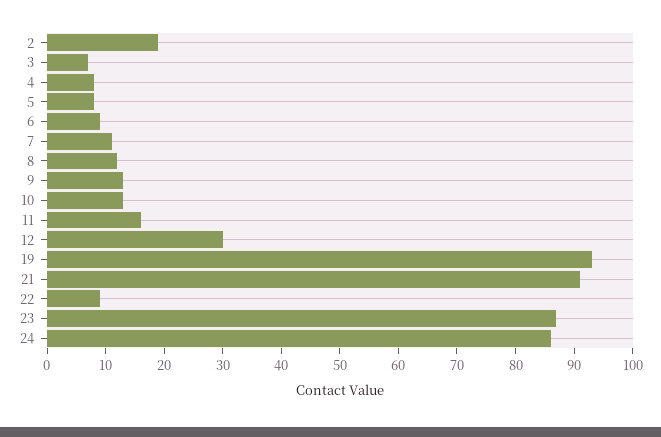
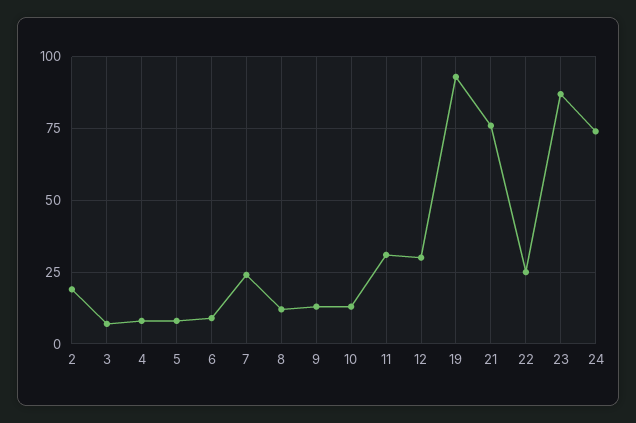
  {
    "2": 20,
    "3": 5,
    "4": 10,
    "5": 10,
    "6": 10,
-   "7": 10,
+   "7": 25,
    "8": 10,
    "9": 15,
    "10": 15,
-   "11": 15,
+   "11": 30,
    "12": 30,
    "19": 95,
-   "21": 90,
+   "21": 75,
-   "22": 10,
+   "22": 25,
    "23": 85,
-   "24": 85
+   "24": 75
  }

